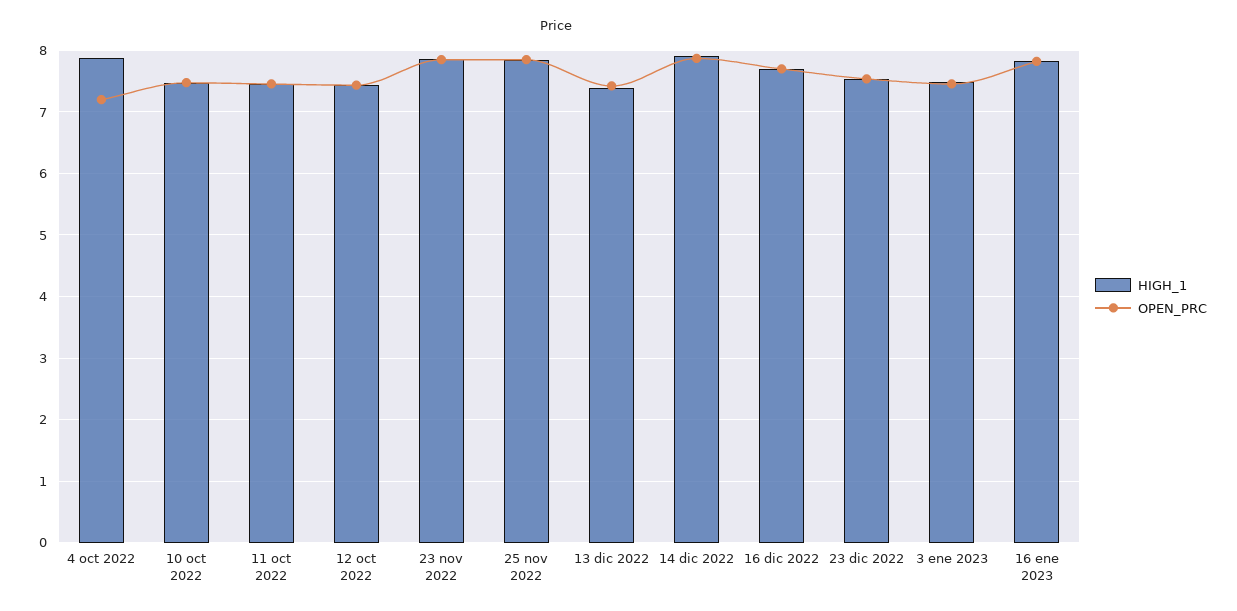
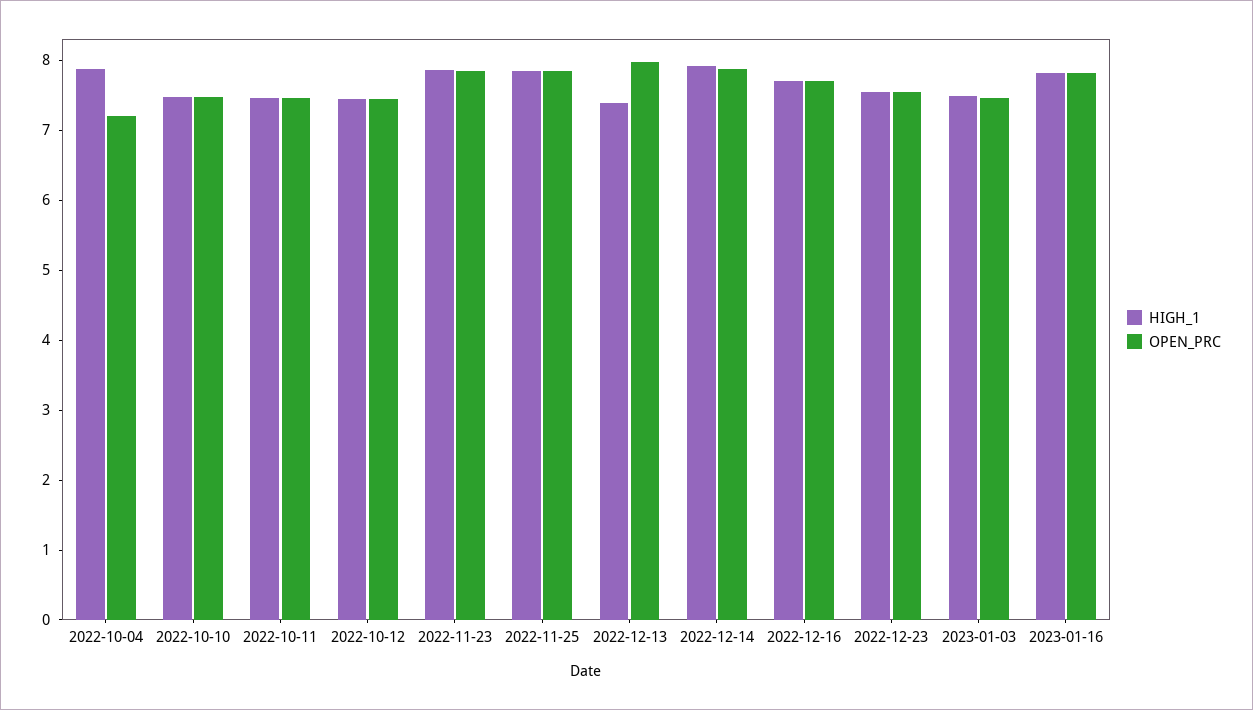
  {
    "HIGH_1": {
      "4 oct 2022": 7.9,
      "10 oct 2022": 7.5,
      "11 oct 2022": 7.5,
      "12 oct 2022": 7.4,
      "23 nov 2022": 7.9,
      "25 nov 2022": 7.8,
      "13 dic 2022": 7.4,
      "14 dic 2022": 7.9,
      "16 dic 2022": 7.7,
      "23 dic 2022": 7.5,
      "3 ene 2023": 7.5,
      "16 ene 2023": 7.8
    },
    "OPEN_PRC": {
      "4 oct 2022": 7.2,
      "10 oct 2022": 7.5,
      "11 oct 2022": 7.5,
      "12 oct 2022": 7.4,
      "23 nov 2022": 7.9,
      "25 nov 2022": 7.8,
-     "13 dic 2022": 7.4,
+     "13 dic 2022": 8,
      "14 dic 2022": 7.9,
      "16 dic 2022": 7.7,
      "23 dic 2022": 7.5,
      "3 ene 2023": 7.5,
      "16 ene 2023": 7.8
    }
  }

